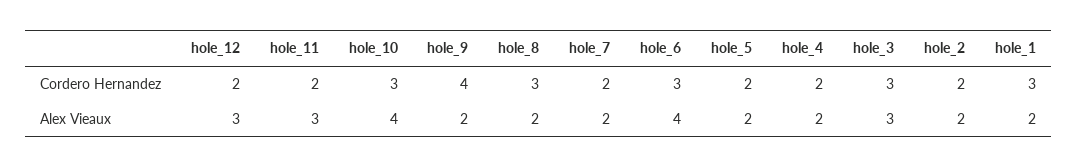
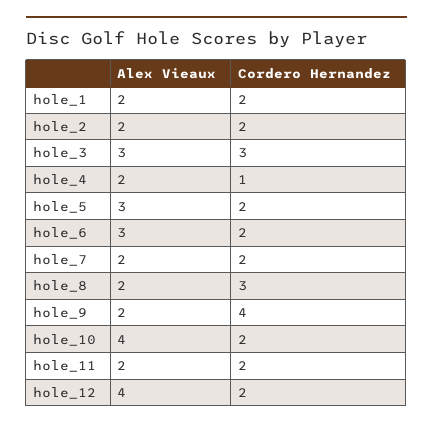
  {
    "hole_12": {
      "Cordero Hernandez": 2,
-     "Alex Vieaux": 3
+     "Alex Vieaux": 4
    },
    "hole_11": {
      "Cordero Hernandez": 2,
-     "Alex Vieaux": 3
+     "Alex Vieaux": 2
    },
    "hole_10": {
-     "Cordero Hernandez": 3,
+     "Cordero Hernandez": 2,
      "Alex Vieaux": 4
    },
    "hole_9": {
      "Cordero Hernandez": 4,
      "Alex Vieaux": 2
    },
    "hole_8": {
      "Cordero Hernandez": 3,
      "Alex Vieaux": 2
    },
    "hole_7": {
      "Cordero Hernandez": 2,
      "Alex Vieaux": 2
    },
    "hole_6": {
-     "Cordero Hernandez": 3,
+     "Cordero Hernandez": 2,
-     "Alex Vieaux": 4
+     "Alex Vieaux": 3
    },
    "hole_5": {
      "Cordero Hernandez": 2,
-     "Alex Vieaux": 2
+     "Alex Vieaux": 3
    },
    "hole_4": {
-     "Cordero Hernandez": 2,
+     "Cordero Hernandez": 1,
      "Alex Vieaux": 2
    },
    "hole_3": {
      "Cordero Hernandez": 3,
      "Alex Vieaux": 3
    },
    "hole_2": {
      "Cordero Hernandez": 2,
      "Alex Vieaux": 2
    },
    "hole_1": {
-     "Cordero Hernandez": 3,
+     "Cordero Hernandez": 2,
      "Alex Vieaux": 2
    }
  }

